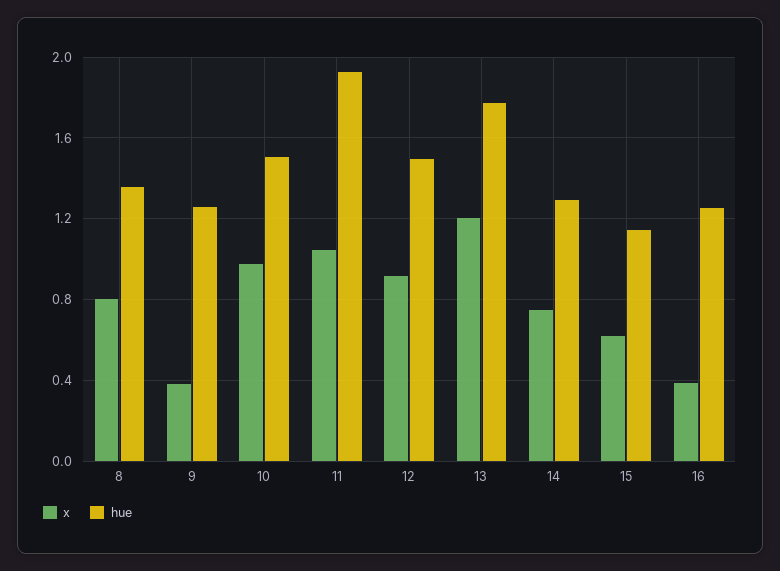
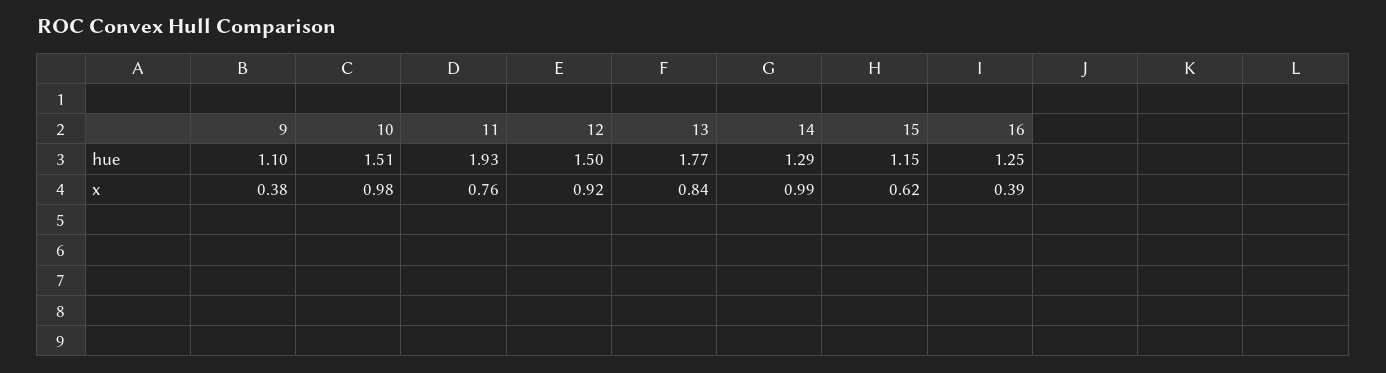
  {
    "x": {
-     "8": 0.8,
      "9": 0.38,
      "10": 0.98,
-     "11": 1.05,
+     "11": 0.76,
      "12": 0.92,
-     "13": 1.2,
+     "13": 0.84,
-     "14": 0.75,
+     "14": 0.99,
      "15": 0.62,
      "16": 0.39
    },
    "hue": {
-     "8": 1.35,
-     "9": 1.25,
+     "9": 1.1,
      "10": 1.51,
      "11": 1.93,
      "12": 1.5,
      "13": 1.77,
      "14": 1.29,
      "15": 1.15,
      "16": 1.25
    }
  }

